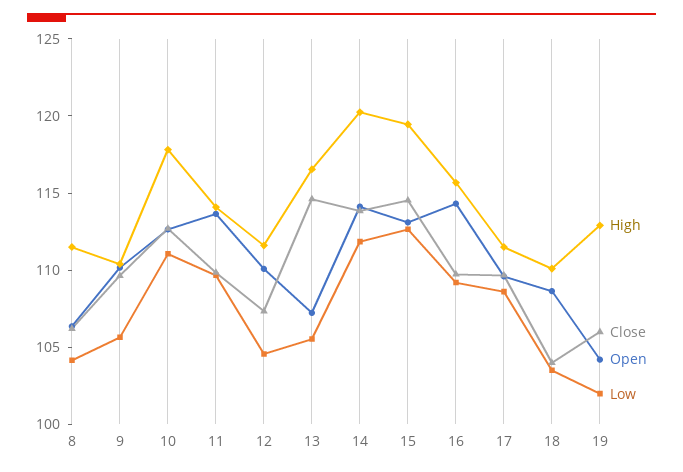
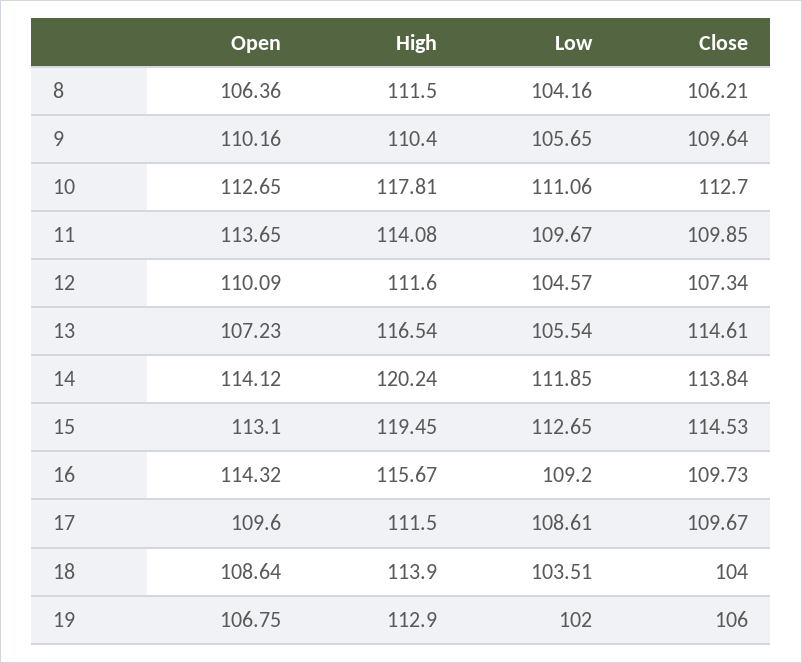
  {
    "High": {
      "8": 111.5,
      "9": 110.4,
      "10": 117.81,
      "11": 114.08,
      "12": 111.6,
      "13": 116.54,
      "14": 120.24,
      "15": 119.45,
      "16": 115.67,
      "17": 111.5,
-     "18": 110,
+     "18": 113.9,
      "19": 112.9
    },
    "Close": {
      "8": 106.21,
      "9": 109.64,
      "10": 112.7,
      "11": 109.85,
      "12": 107.34,
      "13": 114.61,
      "14": 113.84,
      "15": 114.53,
      "16": 109.73,
      "17": 109.67,
      "18": 104,
      "19": 106
    },
    "Open": {
      "8": 106.36,
      "9": 110.16,
      "10": 112.65,
      "11": 113.65,
      "12": 110.09,
      "13": 107.23,
      "14": 114.12,
      "15": 113.1,
      "16": 114.32,
      "17": 109.6,
      "18": 108.64,
-     "19": 104
+     "19": 106.75
    },
    "Low": {
      "8": 104.16,
      "9": 105.65,
      "10": 111.06,
      "11": 109.67,
      "12": 104.57,
      "13": 105.54,
      "14": 111.85,
      "15": 112.65,
      "16": 109.2,
      "17": 108.61,
      "18": 103.51,
      "19": 102
    }
  }

